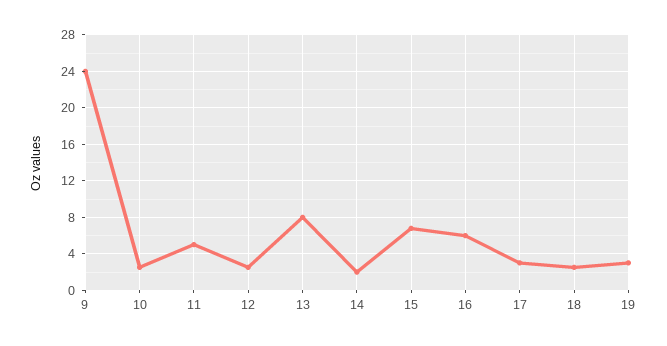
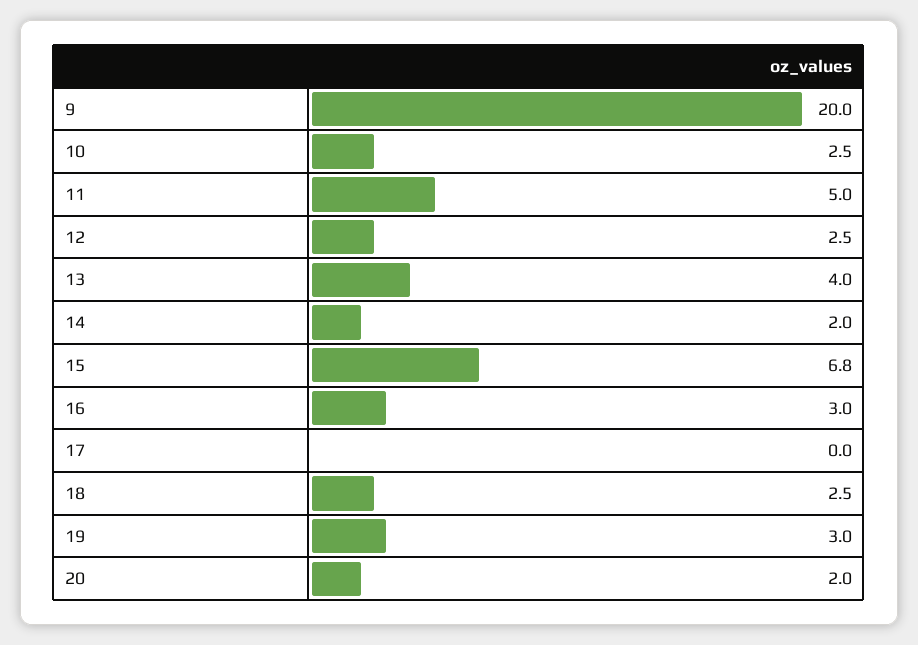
  {
-   "9": 24,
+   "9": 20,
    "10": 2.5,
    "11": 5,
    "12": 2.5,
-   "13": 8,
+   "13": 4,
    "14": 2,
    "15": 6.8,
-   "16": 6,
+   "16": 3,
-   "17": 3,
+   "17": 0,
    "18": 2.5,
-   "19": 3
+   "19": 3,
+   "20": 2
  }

